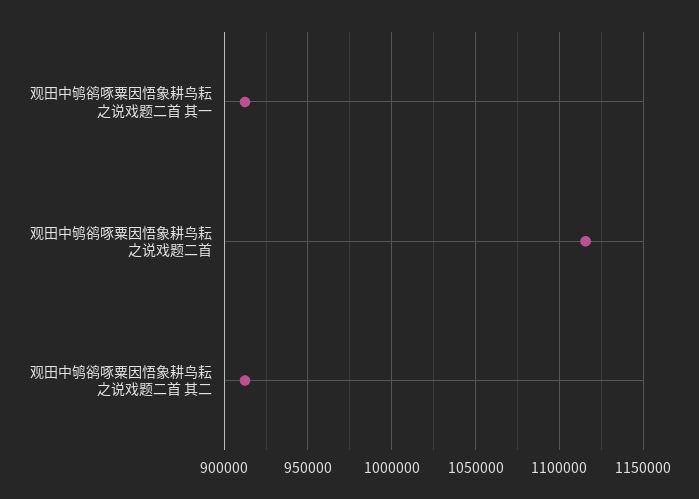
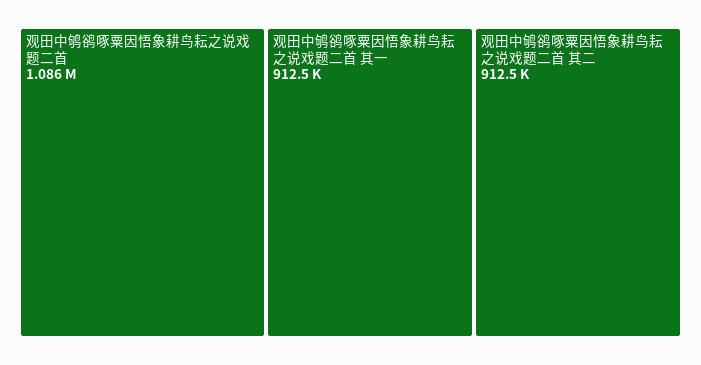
  {
    "观田中鸲鹆啄粟因悟象耕鸟耘之说戏题二首 其一": 912500,
-   "观田中鸲鹆啄粟因悟象耕鸟耘之说戏题二首": 1115000,
+   "观田中鸲鹆啄粟因悟象耕鸟耘之说戏题二首": 1086000,
    "观田中鸲鹆啄粟因悟象耕鸟耘之说戏题二首 其二": 912500
  }

